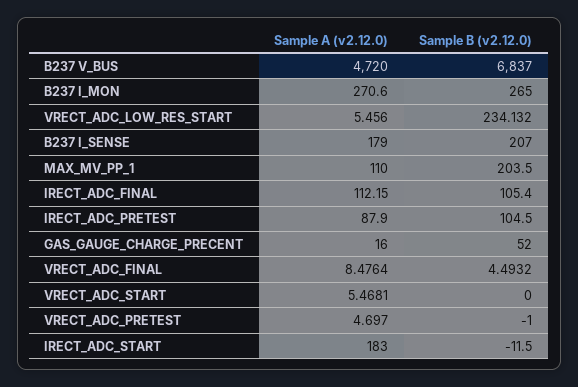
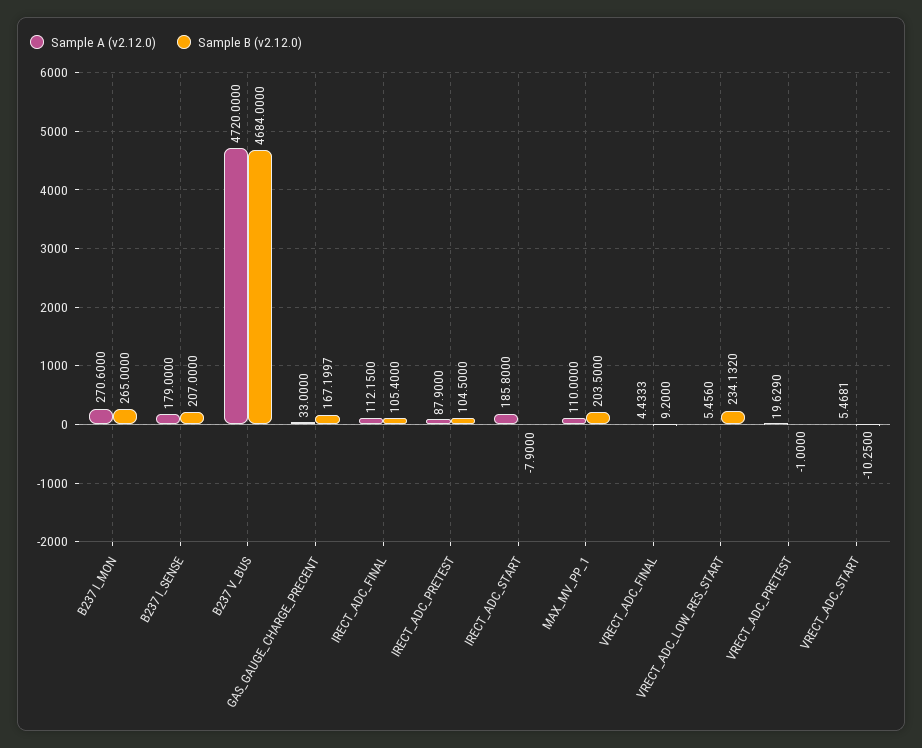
  {
    "Sample A (v2.12.0)": {
      "B237 V_BUS": 4720,
      "B237 I_MON": 270.6,
      "VRECT_ADC_LOW_RES_START": 5.456,
      "B237 I_SENSE": 179,
      "MAX_MV_PP_1": 110,
      "IRECT_ADC_FINAL": 112.15,
      "IRECT_ADC_PRETEST": 87.9,
-     "GAS_GAUGE_CHARGE_PRECENT": 16,
+     "GAS_GAUGE_CHARGE_PRECENT": 33,
-     "VRECT_ADC_FINAL": 8.4764,
+     "VRECT_ADC_FINAL": 4.4333,
      "VRECT_ADC_START": 5.4681,
-     "VRECT_ADC_PRETEST": 4.697,
+     "VRECT_ADC_PRETEST": 19.629,
-     "IRECT_ADC_START": 183
+     "IRECT_ADC_START": 185.8
    },
    "Sample B (v2.12.0)": {
-     "B237 V_BUS": 6837,
+     "B237 V_BUS": 4684,
      "B237 I_MON": 265,
      "VRECT_ADC_LOW_RES_START": 234.132,
      "B237 I_SENSE": 207,
      "MAX_MV_PP_1": 203.5,
      "IRECT_ADC_FINAL": 105.4,
      "IRECT_ADC_PRETEST": 104.5,
-     "GAS_GAUGE_CHARGE_PRECENT": 52,
+     "GAS_GAUGE_CHARGE_PRECENT": 167.1997,
-     "VRECT_ADC_FINAL": 4.4932,
+     "VRECT_ADC_FINAL": 9.2,
-     "VRECT_ADC_START": 0,
+     "VRECT_ADC_START": -10.25,
      "VRECT_ADC_PRETEST": -1,
-     "IRECT_ADC_START": -11.5
+     "IRECT_ADC_START": -7.9
    }
  }

